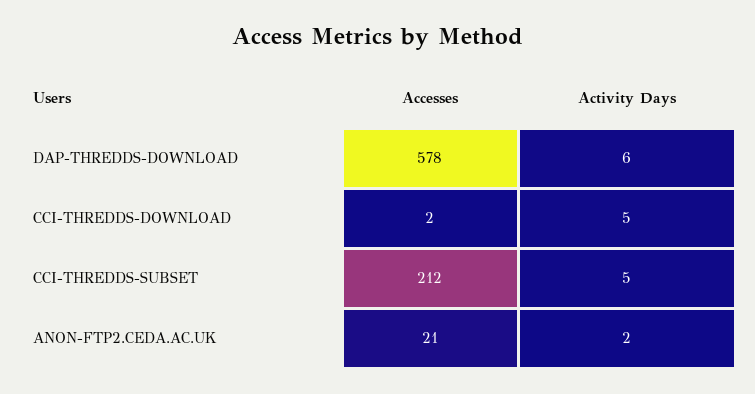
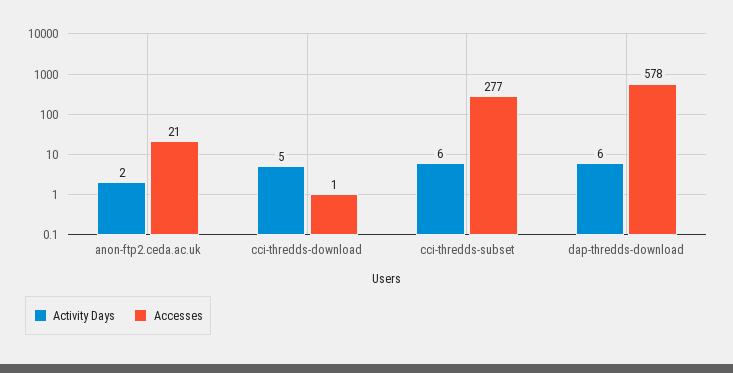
  {
    "Accesses": {
      "DAP-THREDDS-DOWNLOAD": 578,
-     "CCI-THREDDS-DOWNLOAD": 2,
+     "CCI-THREDDS-DOWNLOAD": 1,
-     "CCI-THREDDS-SUBSET": 212,
+     "CCI-THREDDS-SUBSET": 277,
      "ANON-FTP2.CEDA.AC.UK": 21
    },
    "Activity Days": {
      "DAP-THREDDS-DOWNLOAD": 6,
      "CCI-THREDDS-DOWNLOAD": 5,
-     "CCI-THREDDS-SUBSET": 5,
+     "CCI-THREDDS-SUBSET": 6,
      "ANON-FTP2.CEDA.AC.UK": 2
    }
  }

